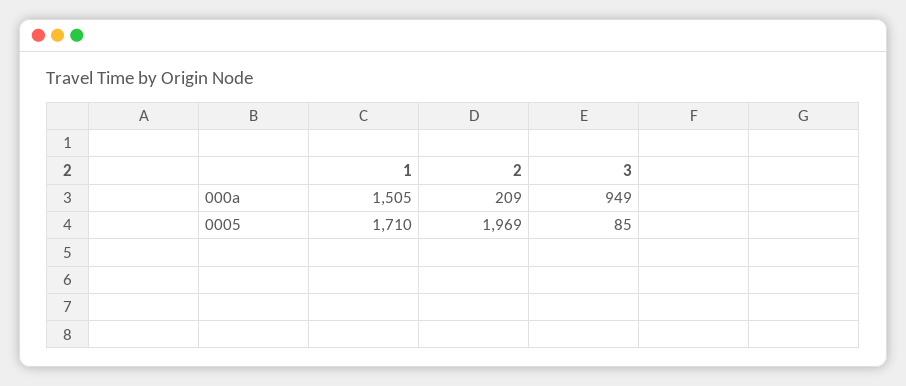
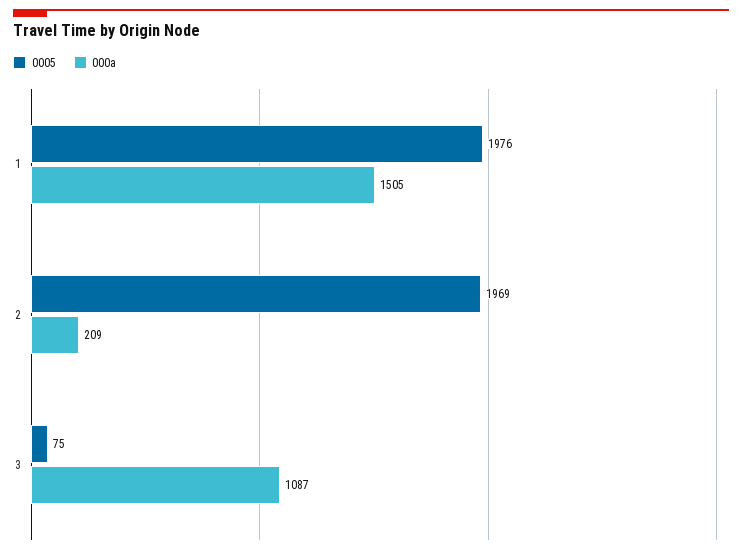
  {
    "000a": {
      "1": 1505,
      "2": 209,
-     "3": 949
+     "3": 1087
    },
    "0005": {
-     "1": 1710,
+     "1": 1976,
      "2": 1969,
-     "3": 85
+     "3": 75
    }
  }

